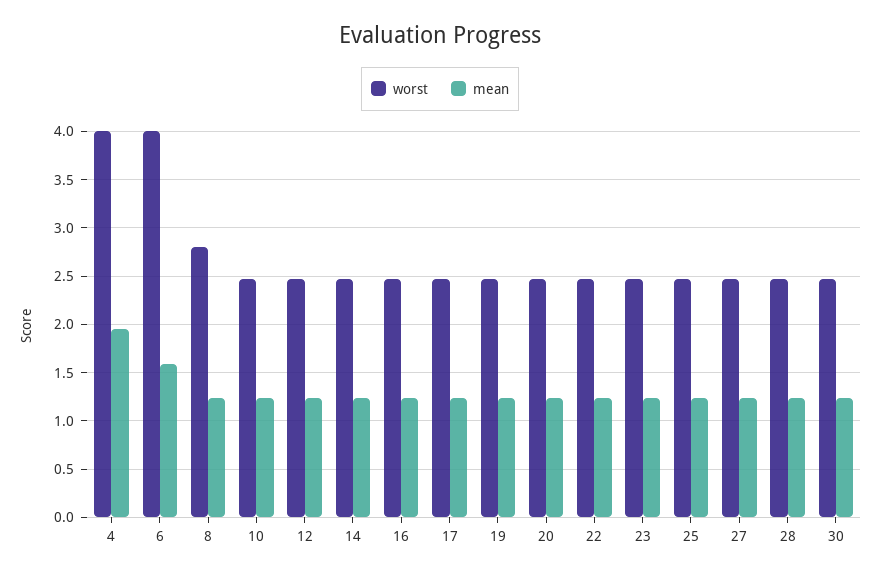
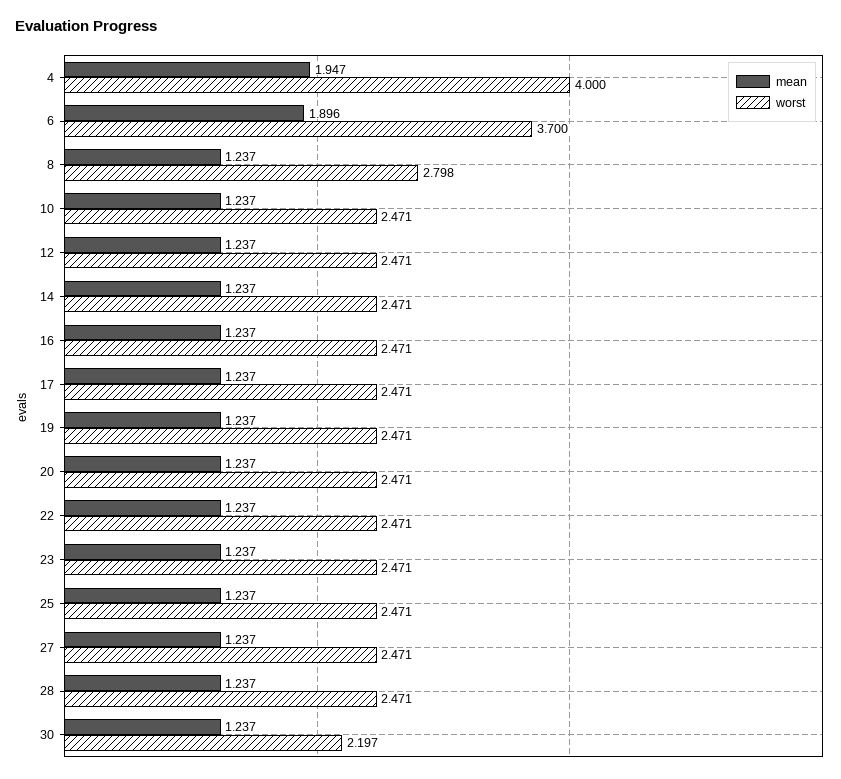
  {
    "worst": {
      "4": 4,
-     "6": 4,
+     "6": 3.7,
      "8": 2.798,
      "10": 2.471,
      "12": 2.471,
      "14": 2.471,
      "16": 2.471,
      "17": 2.471,
      "19": 2.471,
      "20": 2.471,
      "22": 2.471,
      "23": 2.471,
      "25": 2.471,
      "27": 2.471,
      "28": 2.471,
-     "30": 2.5
+     "30": 2.197
    },
    "mean": {
      "4": 1.947,
-     "6": 1.6,
+     "6": 1.896,
      "8": 1.237,
      "10": 1.237,
      "12": 1.237,
      "14": 1.237,
      "16": 1.237,
      "17": 1.237,
      "19": 1.237,
      "20": 1.237,
      "22": 1.237,
      "23": 1.237,
      "25": 1.237,
      "27": 1.237,
      "28": 1.237,
      "30": 1.237
    }
  }

